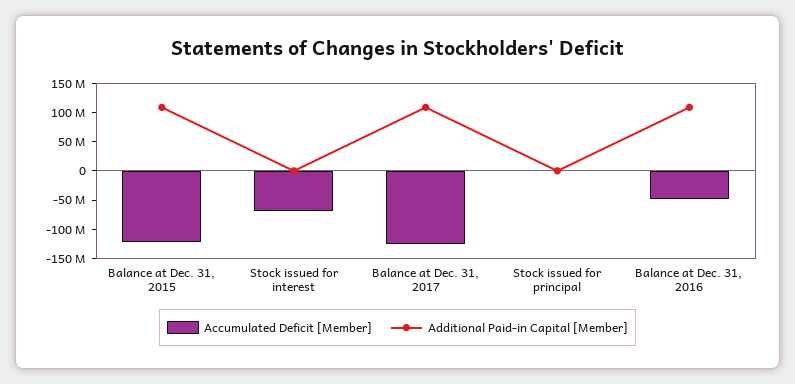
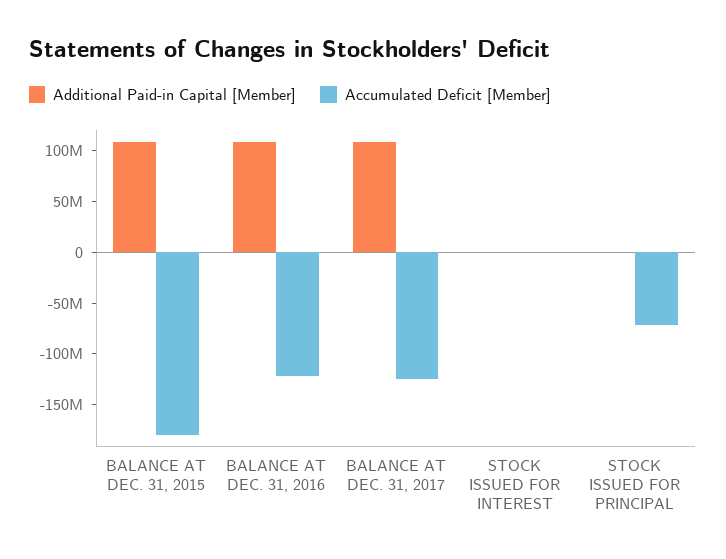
  {
    "Accumulated Deficit [Member]": {
-     "Balance at Dec. 31, 2015": -125000000,
+     "Balance at Dec. 31, 2015": -180000000,
-     "Stock issued for interest": -75000000,
+     "Stock issued for interest": 0,
      "Balance at Dec. 31, 2017": -120000000,
-     "Stock issued for principal": 0,
+     "Stock issued for principal": -70000000,
-     "Balance at Dec. 31, 2016": -50000000
+     "Balance at Dec. 31, 2016": -120000000
    },
    "Additional Paid-in Capital [Member]": {
      "Balance at Dec. 31, 2015": 110000000,
      "Stock issued for interest": 0,
      "Balance at Dec. 31, 2017": 110000000,
      "Stock issued for principal": 0,
      "Balance at Dec. 31, 2016": 110000000
    }
  }

